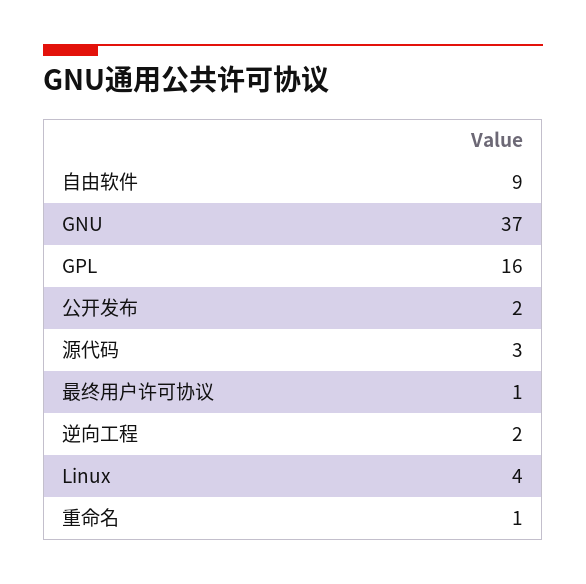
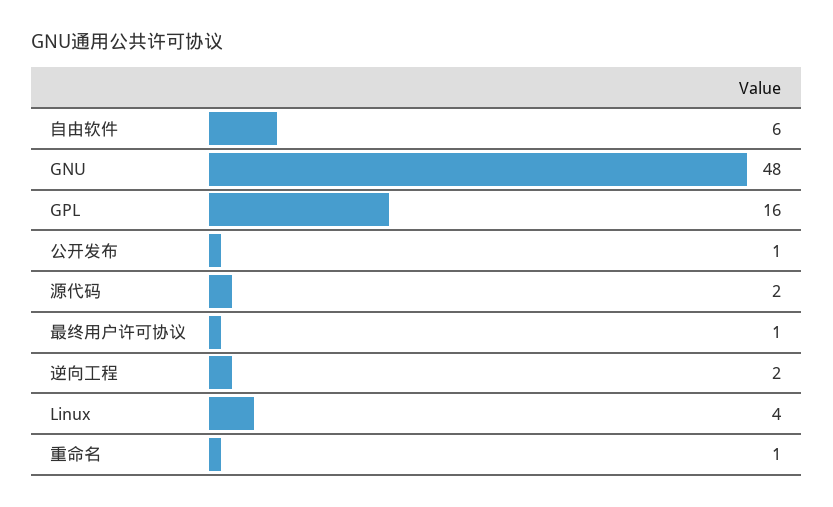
  {
-   "自由软件": 9,
+   "自由软件": 6,
-   "GNU": 37,
+   "GNU": 48,
    "GPL": 16,
-   "公开发布": 2,
+   "公开发布": 1,
-   "源代码": 3,
+   "源代码": 2,
    "最终用户许可协议": 1,
    "逆向工程": 2,
    "Linux": 4,
    "重命名": 1
  }

